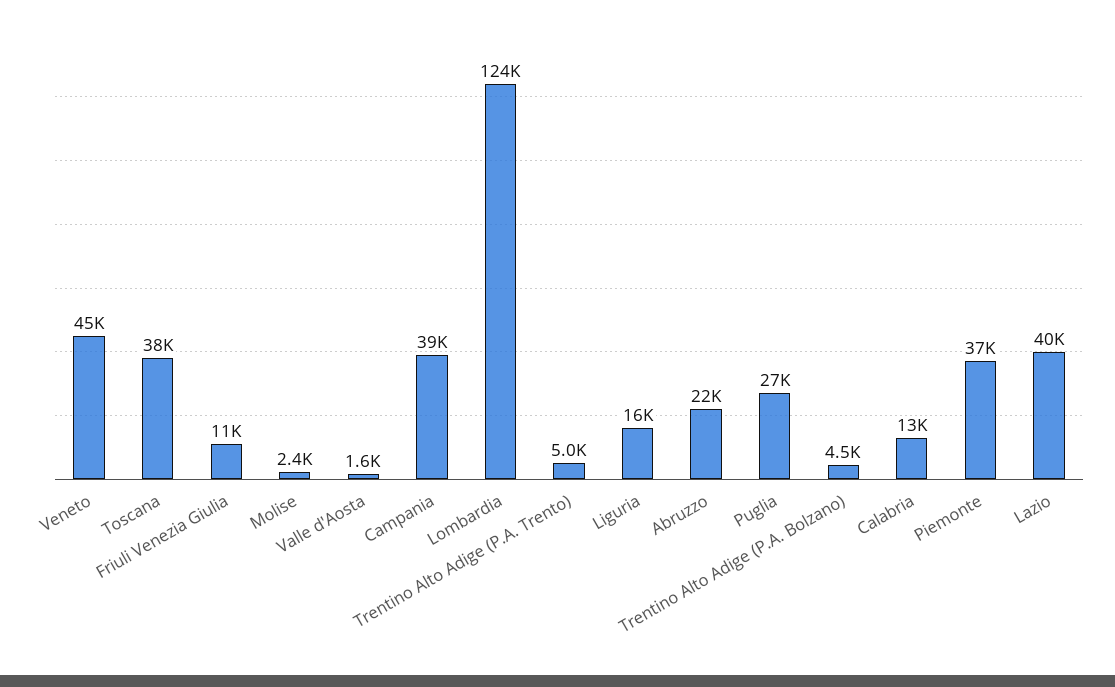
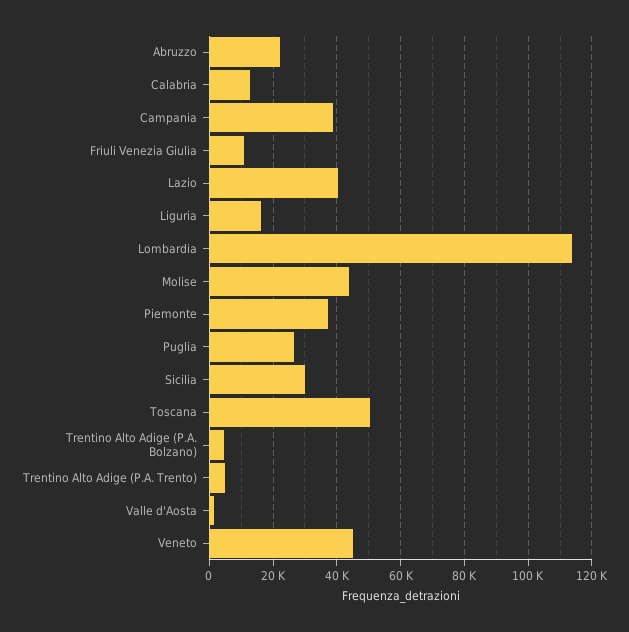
  {
    "Veneto": 45000,
-   "Toscana": 38000,
+   "Toscana": 50000,
    "Friuli Venezia Giulia": 11000,
-   "Molise": 2400,
+   "Molise": 44000,
    "Valle d'Aosta": 1600,
    "Campania": 39000,
-   "Lombardia": 124000,
+   "Lombardia": 114000,
    "Trentino Alto Adige (P.A. Trento)": 5000,
    "Liguria": 16000,
    "Abruzzo": 22000,
    "Puglia": 27000,
    "Trentino Alto Adige (P.A. Bolzano)": 4500,
    "Calabria": 13000,
    "Piemonte": 37000,
-   "Lazio": 40000
+   "Lazio": 40000,
+   "Sicilia": 30000
  }

